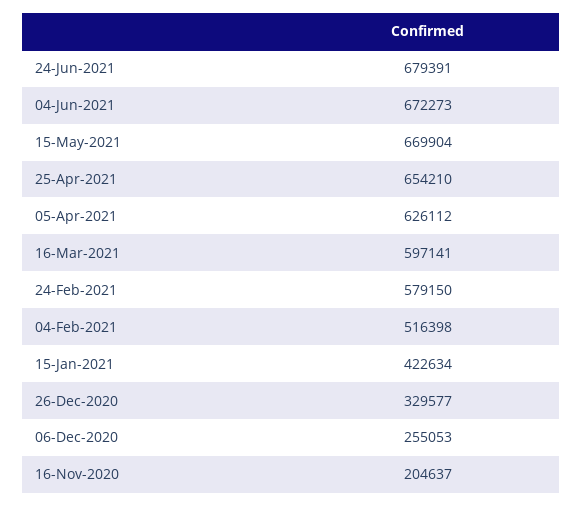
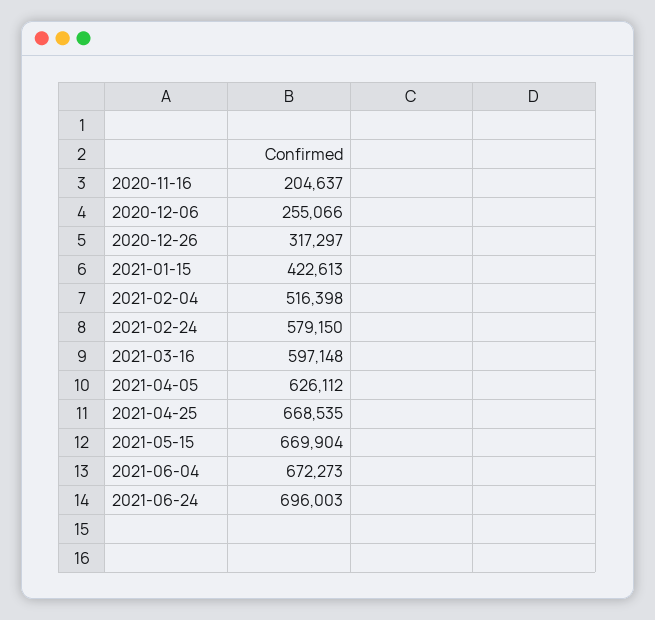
  {
-   "24-Jun-2021": 679391,
+   "24-Jun-2021": 696003,
    "04-Jun-2021": 672273,
    "15-May-2021": 669904,
-   "25-Apr-2021": 654210,
+   "25-Apr-2021": 668535,
    "05-Apr-2021": 626112,
-   "16-Mar-2021": 597141,
+   "16-Mar-2021": 597148,
    "24-Feb-2021": 579150,
    "04-Feb-2021": 516398,
-   "15-Jan-2021": 422634,
+   "15-Jan-2021": 422613,
-   "26-Dec-2020": 329577,
+   "26-Dec-2020": 317297,
-   "06-Dec-2020": 255053,
+   "06-Dec-2020": 255066,
    "16-Nov-2020": 204637
  }

